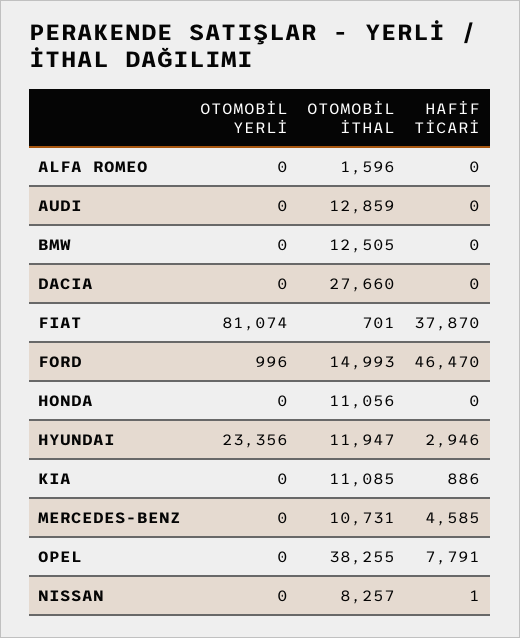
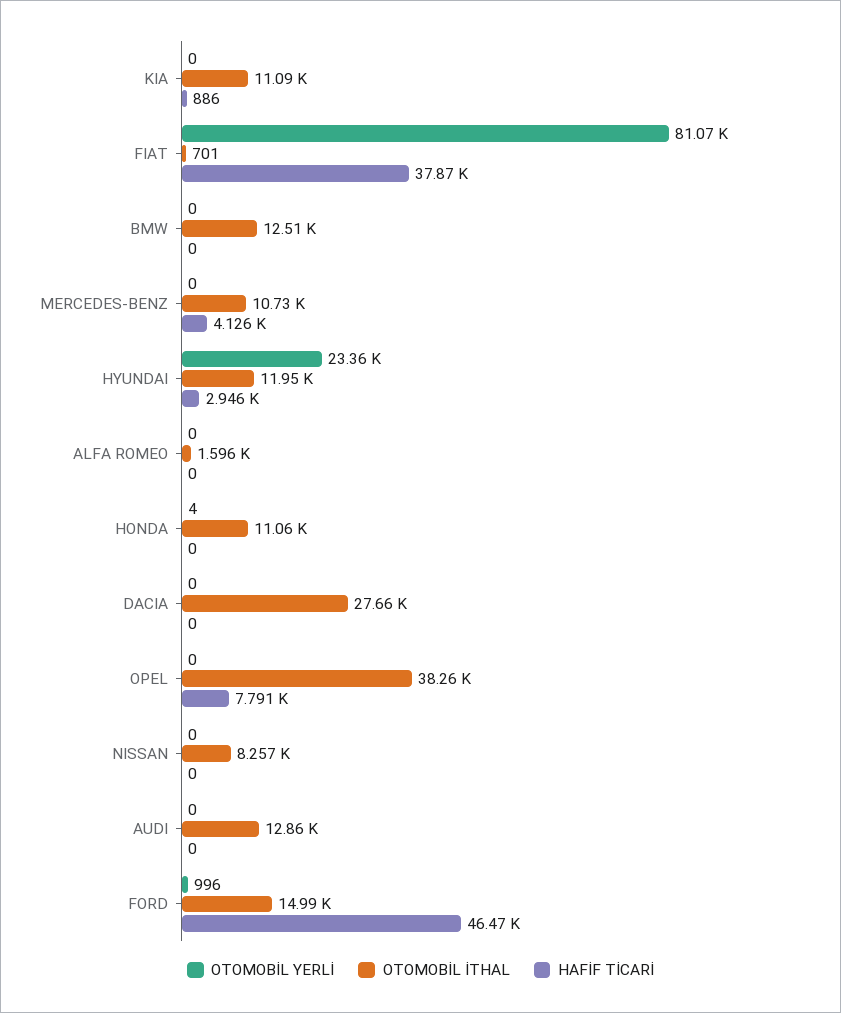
  {
    "OTOMOBİL YERLİ": {
      "ALFA ROMEO": 0,
      "AUDI": 0,
      "BMW": 0,
      "DACIA": 0,
      "FIAT": 81074,
      "FORD": 996,
-     "HONDA": 0,
+     "HONDA": 4,
      "HYUNDAI": 23356,
      "KIA": 0,
      "MERCEDES-BENZ": 0,
      "OPEL": 0,
      "NISSAN": 0
    },
    "OTOMOBİL İTHAL": {
      "ALFA ROMEO": 1596,
      "AUDI": 12859,
      "BMW": 12505,
      "DACIA": 27660,
      "FIAT": 701,
      "FORD": 14993,
      "HONDA": 11056,
      "HYUNDAI": 11947,
      "KIA": 11085,
      "MERCEDES-BENZ": 10731,
      "OPEL": 38255,
      "NISSAN": 8257
    },
    "HAFİF TİCARİ": {
      "ALFA ROMEO": 0,
      "AUDI": 0,
      "BMW": 0,
      "DACIA": 0,
      "FIAT": 37870,
      "FORD": 46470,
      "HONDA": 0,
      "HYUNDAI": 2946,
      "KIA": 886,
-     "MERCEDES-BENZ": 4585,
+     "MERCEDES-BENZ": 4126,
      "OPEL": 7791,
-     "NISSAN": 1
+     "NISSAN": 0
    }
  }

